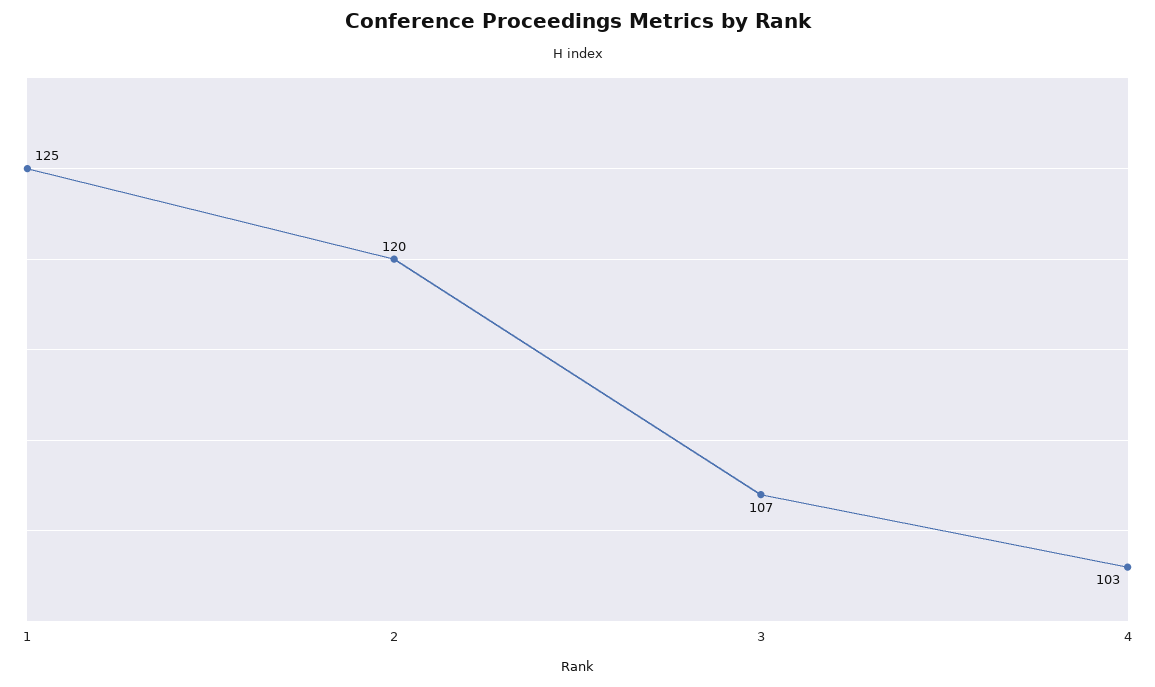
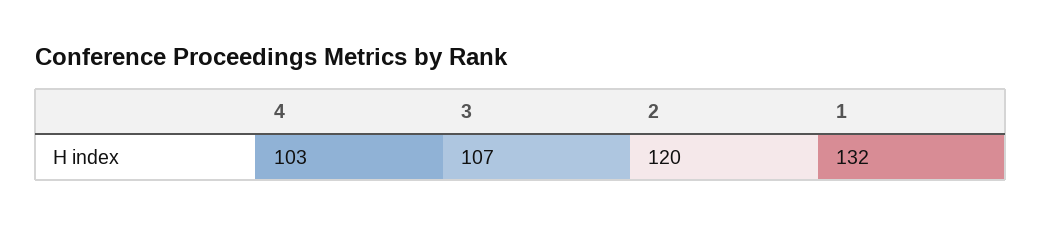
  {
-   "1": 125,
+   "1": 132,
    "2": 120,
    "3": 107,
    "4": 103
  }

